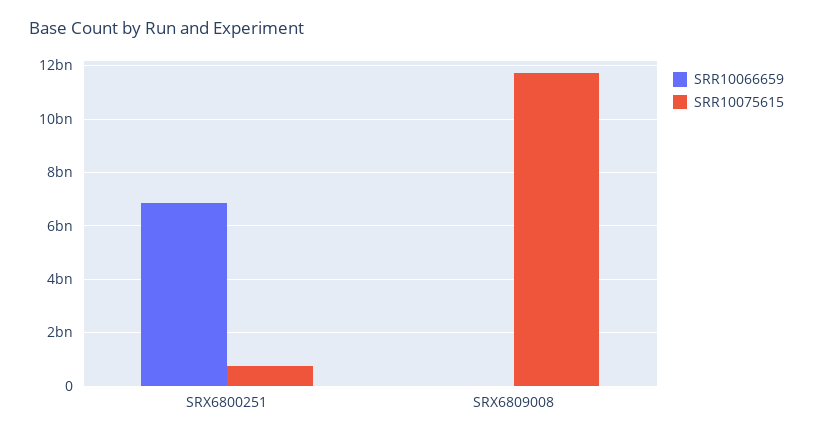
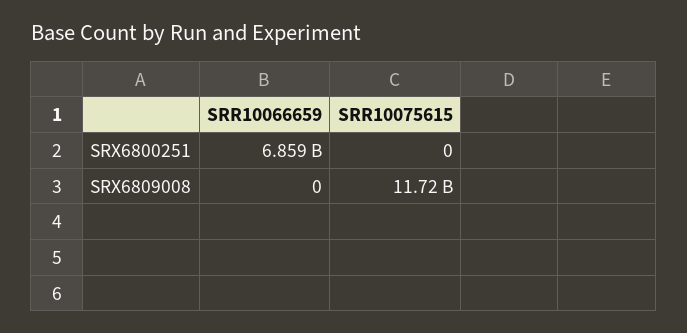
  {
    "SRR10066659": {
      "SRX6800251": 6859000000,
      "SRX6809008": 0
    },
    "SRR10075615": {
-     "SRX6800251": 750000000,
+     "SRX6800251": 0,
      "SRX6809008": 11720000000
    }
  }

